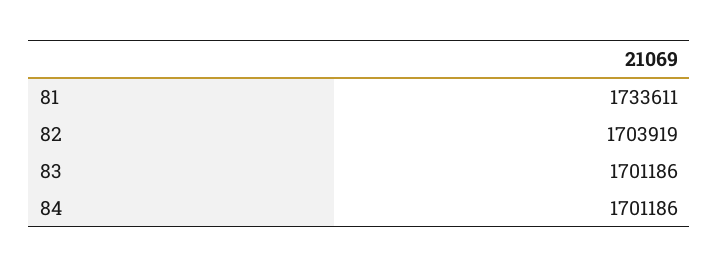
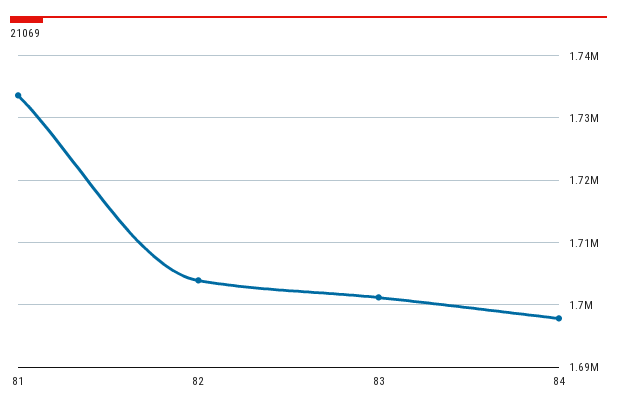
  {
    "81": 1733611,
    "82": 1703919,
    "83": 1701186,
-   "84": 1701186
+   "84": 1698000
  }

